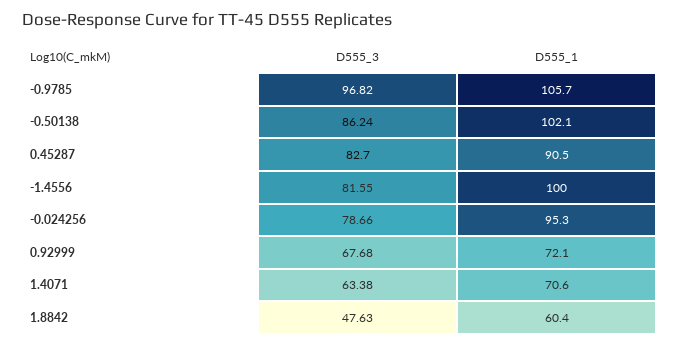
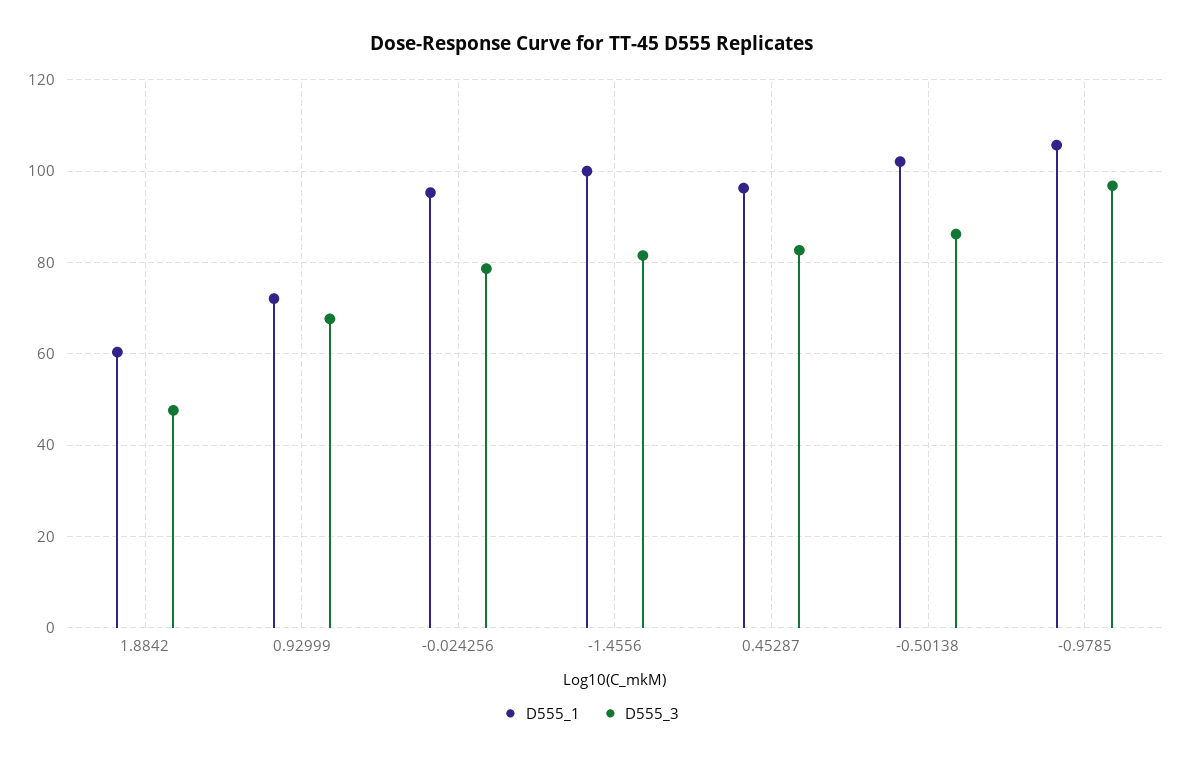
  {
    "D555_3": {
      "-0.9785": 96.82,
      "-0.50138": 86.24,
      "0.45287": 82.7,
      "-1.4556": 81.55,
      "-0.024256": 78.66,
      "0.92999": 67.68,
-     "1.4071": 63.38,
      "1.8842": 47.63
    },
    "D555_1": {
      "-0.9785": 105.7,
      "-0.50138": 102.1,
-     "0.45287": 90.5,
+     "0.45287": 96,
      "-1.4556": 100,
      "-0.024256": 95.3,
      "0.92999": 72.1,
-     "1.4071": 70.6,
      "1.8842": 60.4
    }
  }

